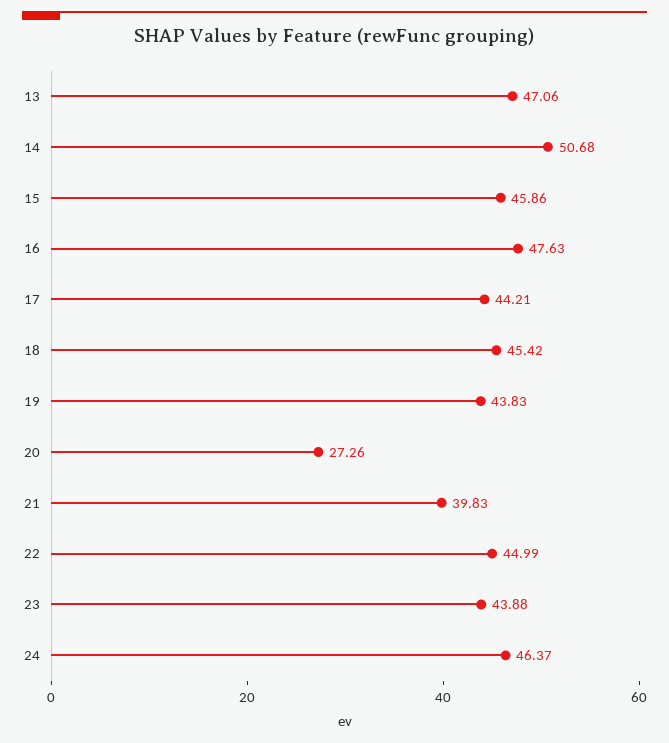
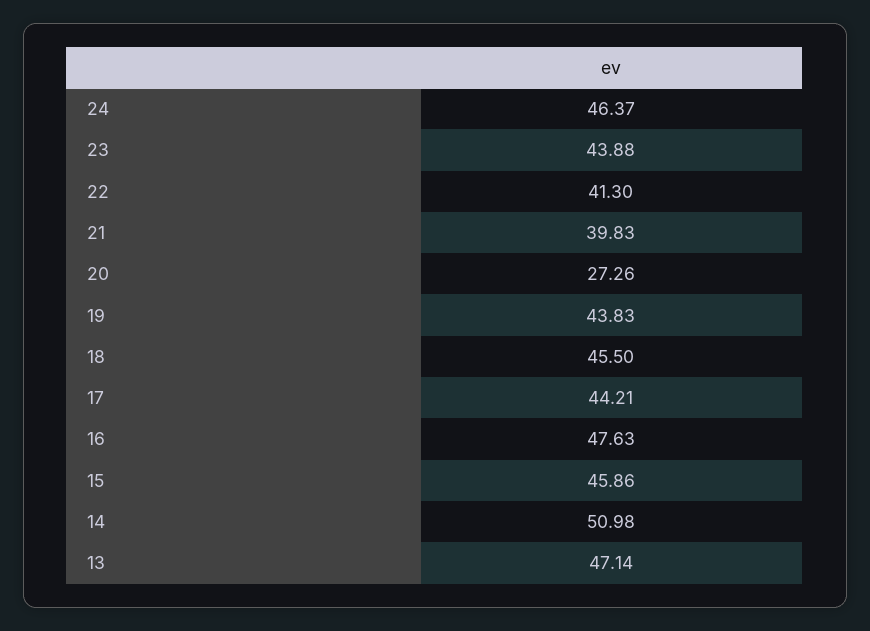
  {
-   "13": 47.06,
+   "13": 47.14,
-   "14": 50.68,
+   "14": 50.98,
    "15": 45.86,
    "16": 47.63,
    "17": 44.21,
-   "18": 45.42,
+   "18": 45.5,
    "19": 43.83,
    "20": 27.26,
    "21": 39.83,
-   "22": 44.99,
+   "22": 41.3,
    "23": 43.88,
    "24": 46.37
  }

